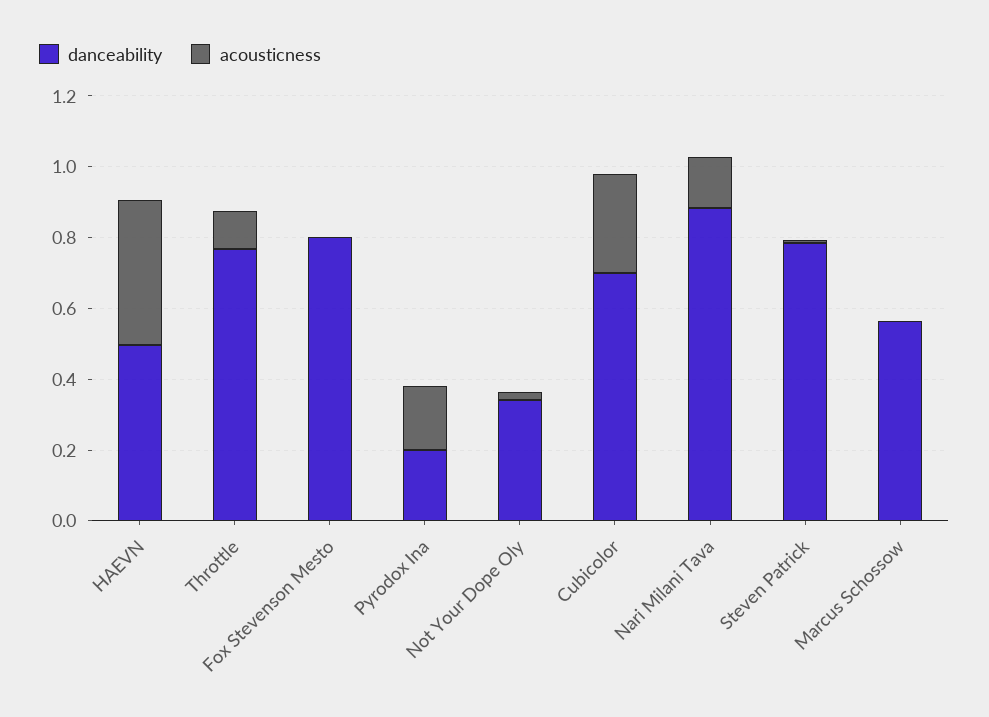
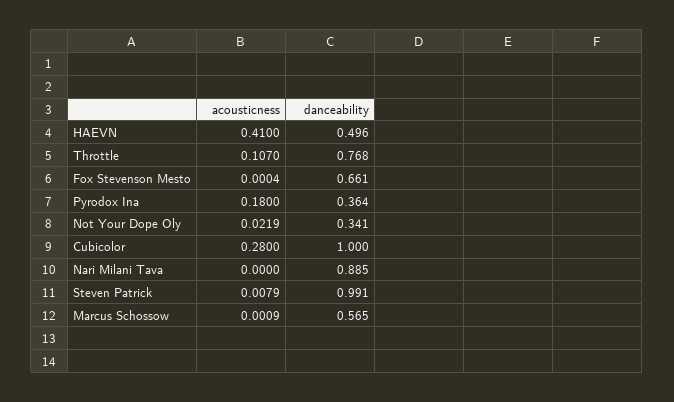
  {
    "danceability": {
      "HAEVN": 0.496,
      "Throttle": 0.768,
-     "Fox Stevenson Mesto": 0.8,
+     "Fox Stevenson Mesto": 0.661,
-     "Pyrodox Ina": 0.2,
+     "Pyrodox Ina": 0.364,
      "Not Your Dope Oly": 0.341,
-     "Cubicolor": 0.7,
+     "Cubicolor": 1,
      "Nari Milani Tava": 0.885,
-     "Steven Patrick": 0.8,
+     "Steven Patrick": 0.991,
      "Marcus Schossow": 0.565
    },
    "acousticness": {
      "HAEVN": 0.41,
      "Throttle": 0.107,
      "Fox Stevenson Mesto": 0.0004,
      "Pyrodox Ina": 0.18,
      "Not Your Dope Oly": 0.0219,
      "Cubicolor": 0.28,
-     "Nari Milani Tava": 0.15,
+     "Nari Milani Tava": 0,
      "Steven Patrick": 0.0079,
      "Marcus Schossow": 0.0009
    }
  }

